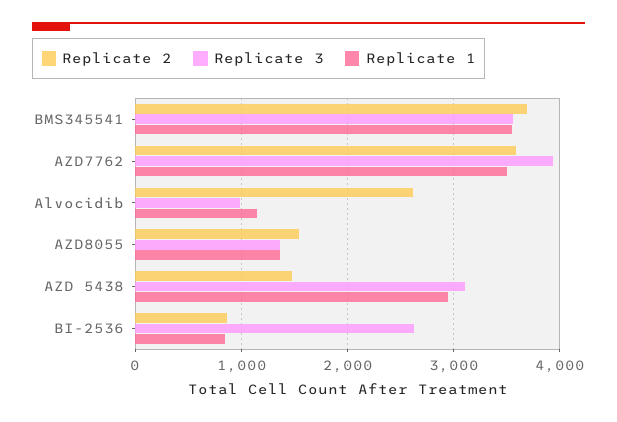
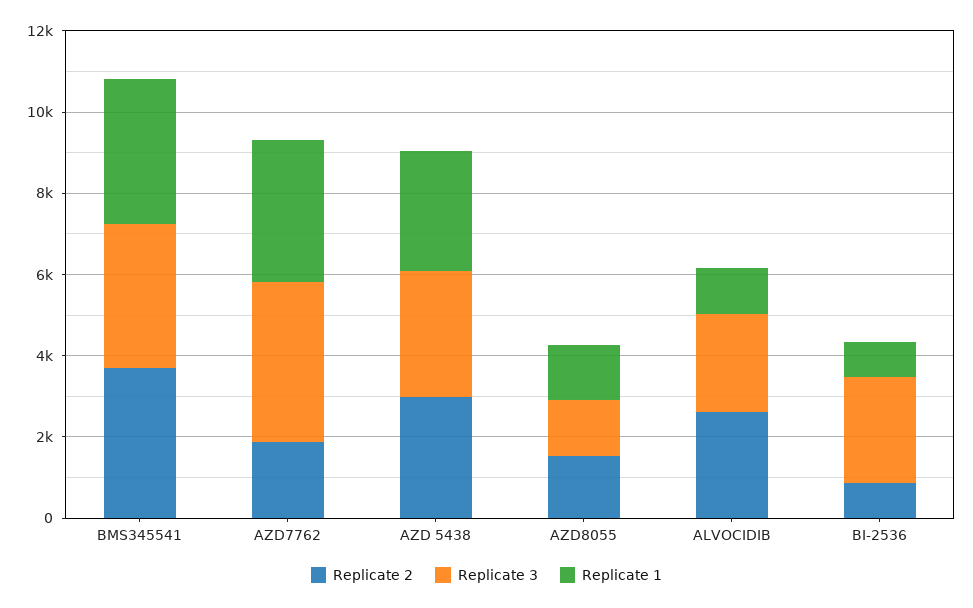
  {
    "Replicate 2": {
      "BMS345541": 3700,
-     "AZD7762": 3600,
+     "AZD7762": 2000,
      "Alvocidib": 2600,
      "AZD8055": 1500,
-     "AZD 5438": 1500,
+     "AZD 5438": 3000,
      "BI-2536": 900
    },
    "Replicate 3": {
      "BMS345541": 3600,
      "AZD7762": 3900,
-     "Alvocidib": 1000,
+     "Alvocidib": 2500,
      "AZD8055": 1400,
      "AZD 5438": 3100,
      "BI-2536": 2600
    },
    "Replicate 1": {
      "BMS345541": 3600,
      "AZD7762": 3500,
      "Alvocidib": 1100,
      "AZD8055": 1400,
      "AZD 5438": 2900,
      "BI-2536": 800
    }
  }

